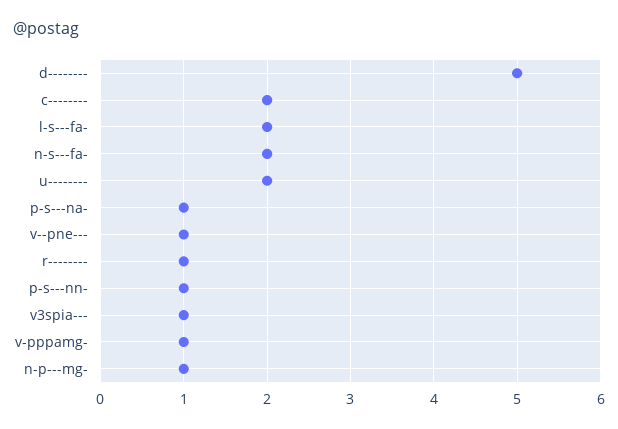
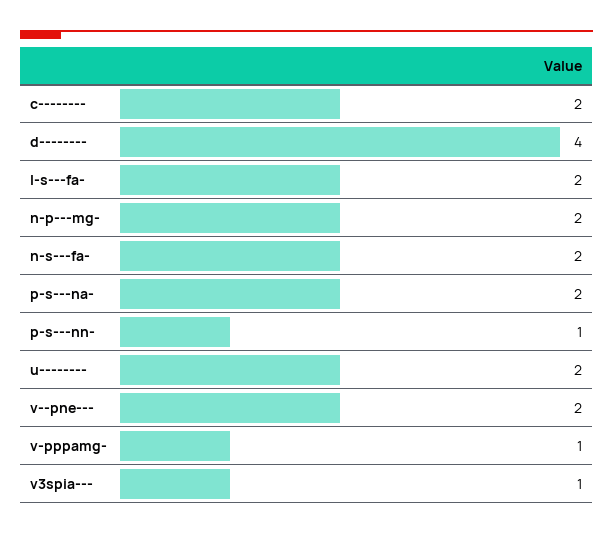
  {
-   "d--------": 5,
+   "d--------": 4,
    "c--------": 2,
    "l-s---fa-": 2,
    "n-s---fa-": 2,
    "u--------": 2,
-   "p-s---na-": 1,
+   "p-s---na-": 2,
-   "v--pne---": 1,
+   "v--pne---": 2,
-   "r--------": 1,
    "p-s---nn-": 1,
    "v3spia---": 1,
    "v-pppamg-": 1,
-   "n-p---mg-": 1
+   "n-p---mg-": 2
  }

